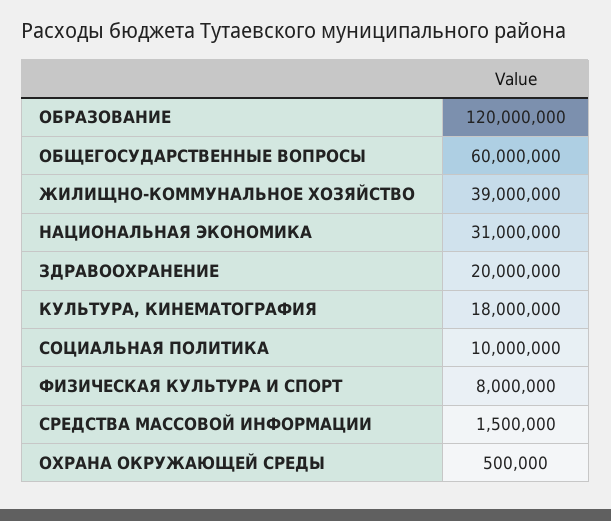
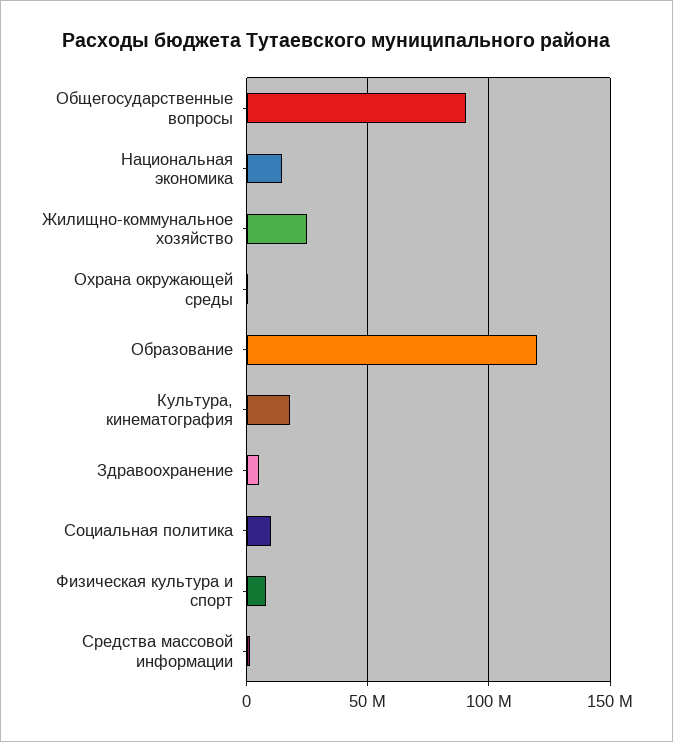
  {
    "ОБРАЗОВАНИЕ": 120000000,
-   "ОБЩЕГОСУДАРСТВЕННЫЕ ВОПРОСЫ": 60000000,
+   "ОБЩЕГОСУДАРСТВЕННЫЕ ВОПРОСЫ": 90000000,
-   "ЖИЛИЩНО-КОММУНАЛЬНОЕ ХОЗЯЙСТВО": 39000000,
+   "ЖИЛИЩНО-КОММУНАЛЬНОЕ ХОЗЯЙСТВО": 25000000,
-   "НАЦИОНАЛЬНАЯ ЭКОНОМИКА": 31000000,
+   "НАЦИОНАЛЬНАЯ ЭКОНОМИКА": 15000000,
-   "ЗДРАВООХРАНЕНИЕ": 20000000,
+   "ЗДРАВООХРАНЕНИЕ": 5000000,
    "КУЛЬТУРА, КИНЕМАТОГРАФИЯ": 18000000,
    "СОЦИАЛЬНАЯ ПОЛИТИКА": 10000000,
    "ФИЗИЧЕСКАЯ КУЛЬТУРА И СПОРТ": 8000000,
    "СРЕДСТВА МАССОВОЙ ИНФОРМАЦИИ": 1500000,
    "ОХРАНА ОКРУЖАЮЩЕЙ СРЕДЫ": 500000
  }

